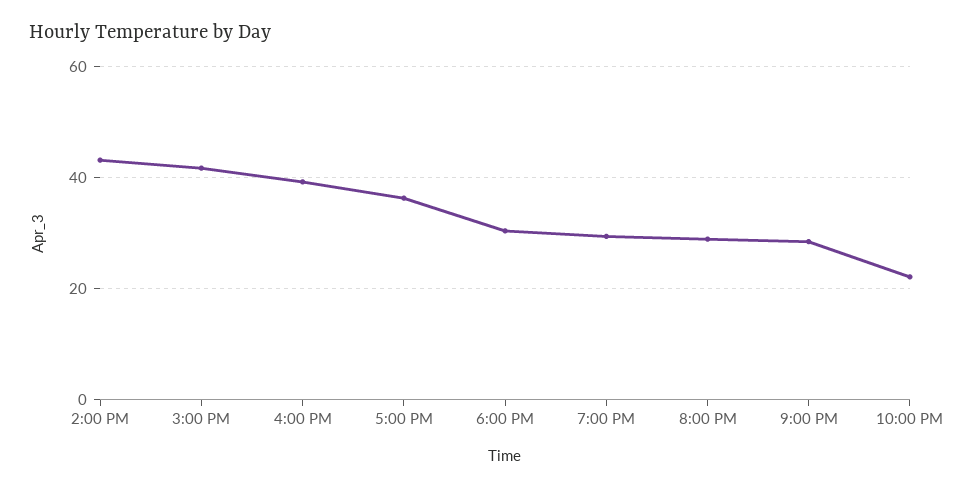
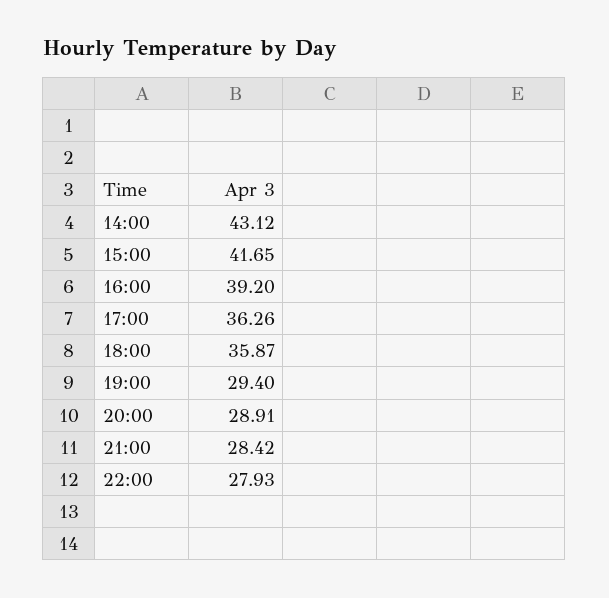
  {
    "2:00 PM": 43.12,
    "3:00 PM": 41.65,
    "4:00 PM": 39.2,
    "5:00 PM": 36.26,
-   "6:00 PM": 30,
+   "6:00 PM": 35.87,
    "7:00 PM": 29.4,
    "8:00 PM": 28.91,
    "9:00 PM": 28.42,
-   "10:00 PM": 22
+   "10:00 PM": 27.93
  }

